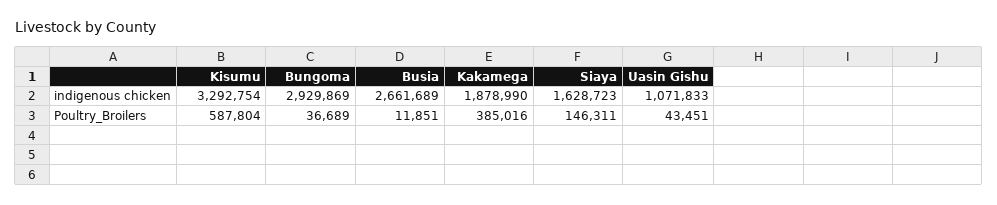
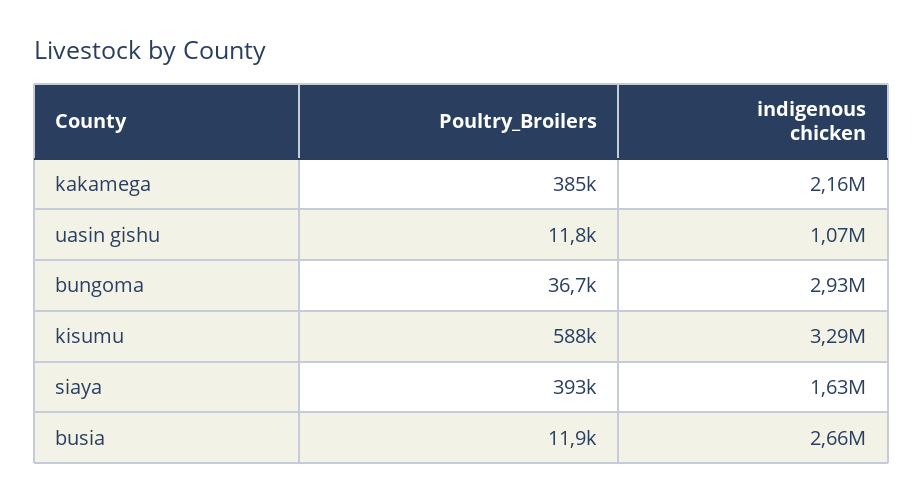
  {
    "Kisumu": {
      "indigenous chicken": 3292754,
      "Poultry_Broilers": 587804
    },
    "Bungoma": {
      "indigenous chicken": 2929869,
      "Poultry_Broilers": 36689
    },
    "Busia": {
      "indigenous chicken": 2661689,
      "Poultry_Broilers": 11851
    },
    "Kakamega": {
-     "indigenous chicken": 1878990,
+     "indigenous chicken": 2160000,
      "Poultry_Broilers": 385016
    },
    "Siaya": {
      "indigenous chicken": 1628723,
-     "Poultry_Broilers": 146311
+     "Poultry_Broilers": 393000
    },
    "Uasin Gishu": {
      "indigenous chicken": 1071833,
-     "Poultry_Broilers": 43451
+     "Poultry_Broilers": 11800
    }
  }

